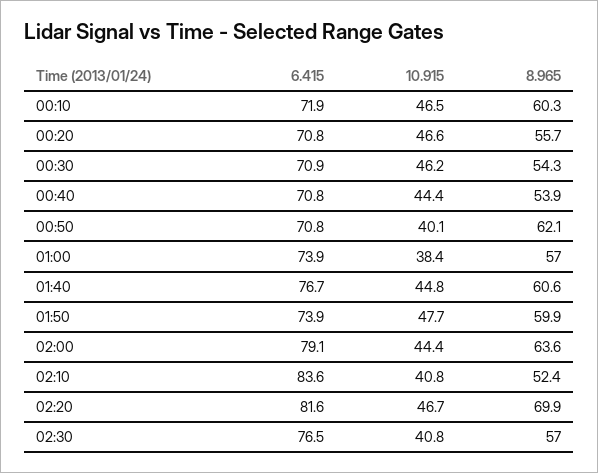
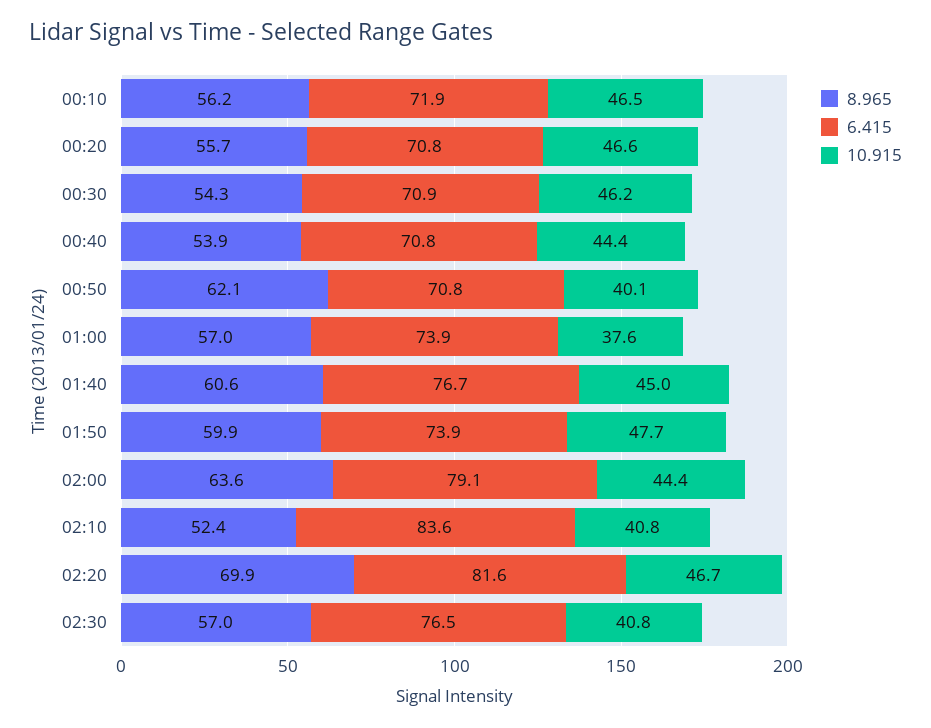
  {
    "6.415": {
      "00:10": 71.9,
      "00:20": 70.8,
      "00:30": 70.9,
      "00:40": 70.8,
      "00:50": 70.8,
      "01:00": 73.9,
      "01:40": 76.7,
      "01:50": 73.9,
      "02:00": 79.1,
      "02:10": 83.6,
      "02:20": 81.6,
      "02:30": 76.5
    },
    "10.915": {
      "00:10": 46.5,
      "00:20": 46.6,
      "00:30": 46.2,
      "00:40": 44.4,
      "00:50": 40.1,
-     "01:00": 38.4,
+     "01:00": 37.6,
-     "01:40": 44.8,
+     "01:40": 45,
      "01:50": 47.7,
      "02:00": 44.4,
      "02:10": 40.8,
      "02:20": 46.7,
      "02:30": 40.8
    },
    "8.965": {
-     "00:10": 60.3,
+     "00:10": 56.2,
      "00:20": 55.7,
      "00:30": 54.3,
      "00:40": 53.9,
      "00:50": 62.1,
      "01:00": 57,
      "01:40": 60.6,
      "01:50": 59.9,
      "02:00": 63.6,
      "02:10": 52.4,
      "02:20": 69.9,
      "02:30": 57
    }
  }

